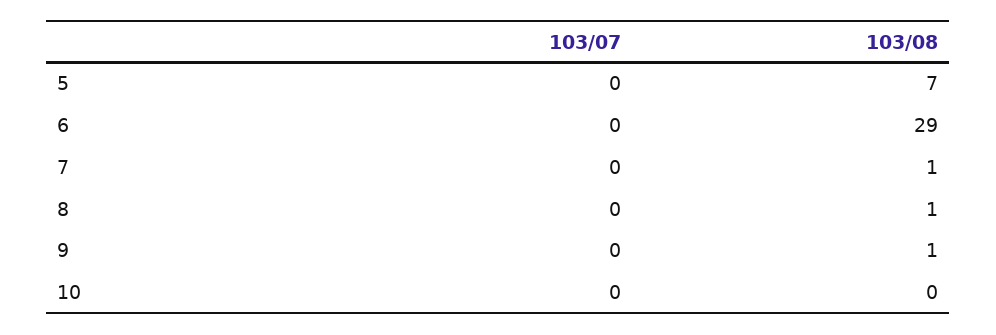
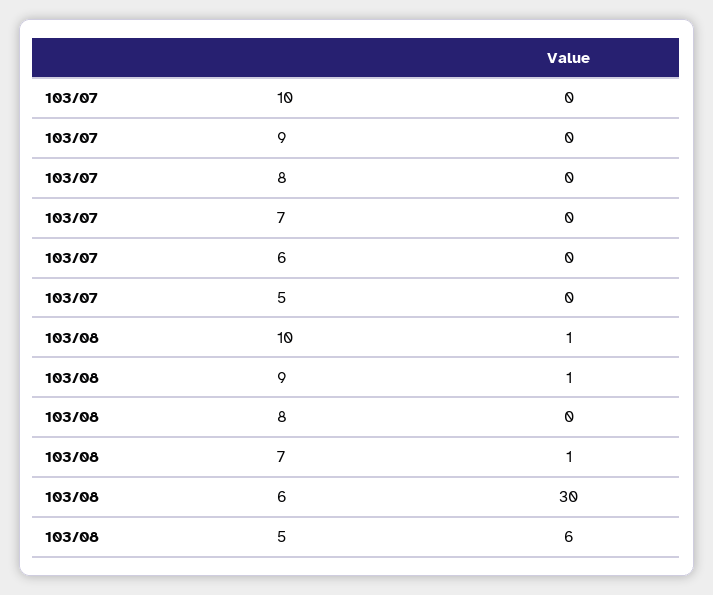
  {
    "103/07": {
      "5": 0,
      "6": 0,
      "7": 0,
      "8": 0,
      "9": 0,
      "10": 0
    },
    "103/08": {
-     "5": 7,
+     "5": 6,
-     "6": 29,
+     "6": 30,
      "7": 1,
-     "8": 1,
+     "8": 0,
      "9": 1,
-     "10": 0
+     "10": 1
    }
  }

